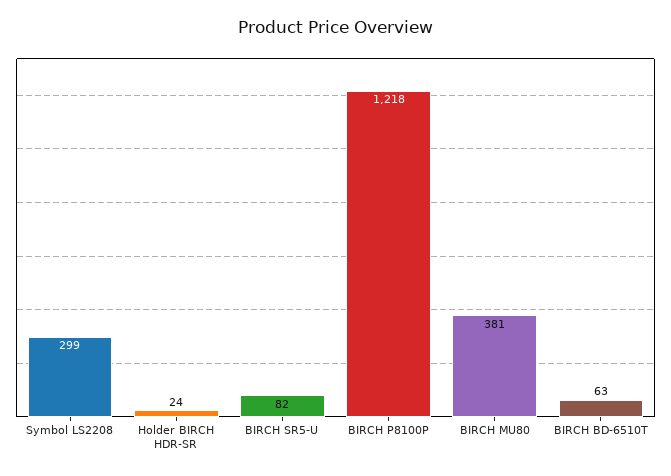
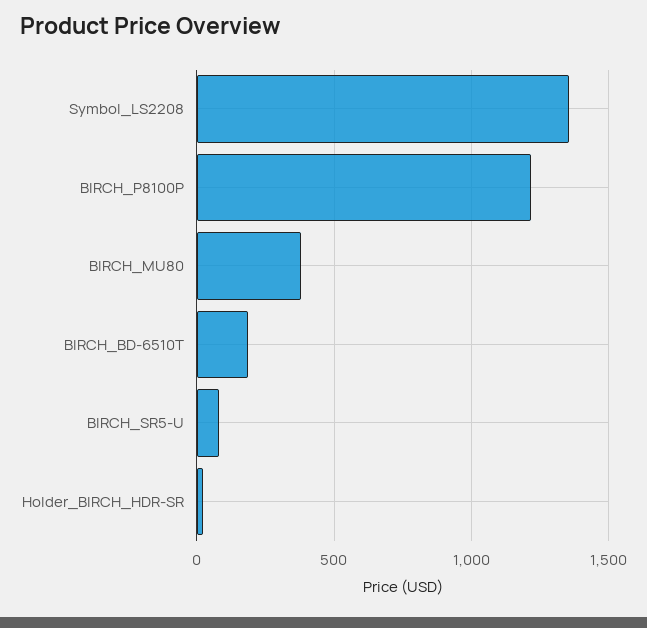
  {
-   "Symbol LS2208": 299,
+   "Symbol LS2208": 1350,
    "Holder BIRCH HDR-SR": 24,
    "BIRCH SR5-U": 82,
    "BIRCH P8100P": 1218,
    "BIRCH MU80": 381,
-   "BIRCH BD-6510T": 63
+   "BIRCH BD-6510T": 200
  }

